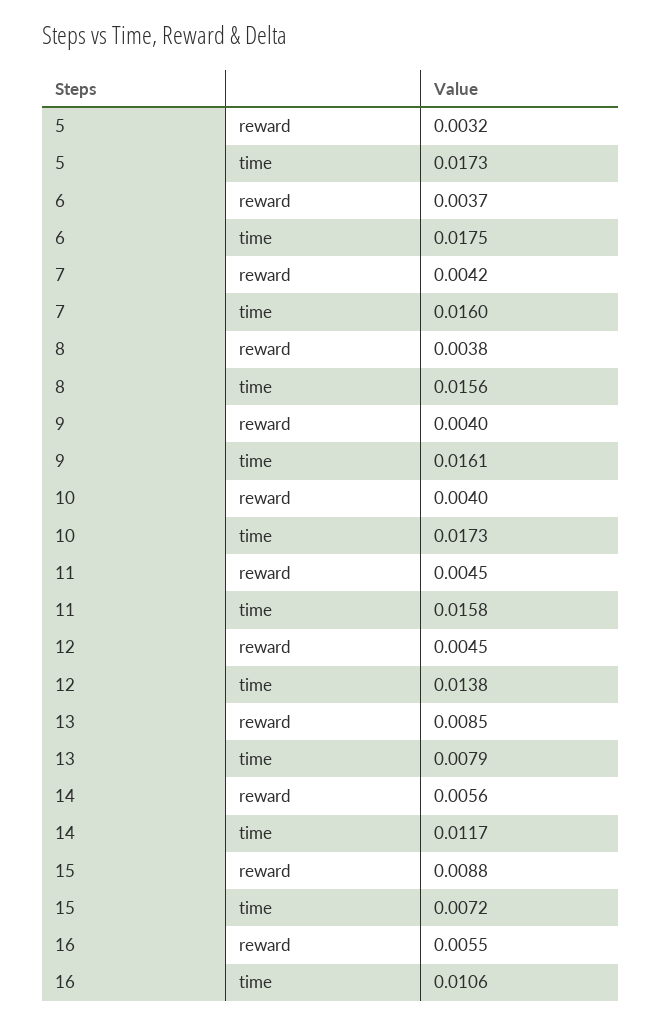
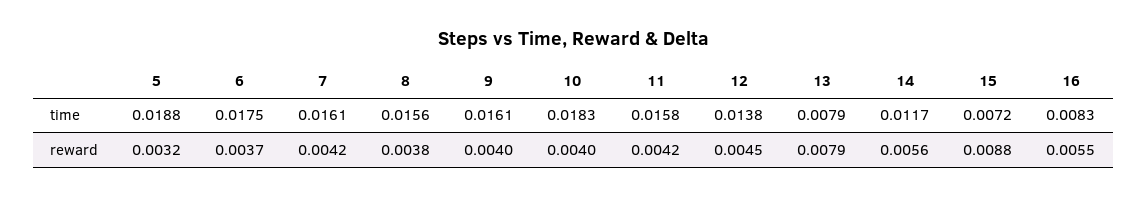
  {
    "5": {
      "reward": 0.0032,
-     "time": 0.0173
+     "time": 0.0188
    },
    "6": {
      "reward": 0.0037,
      "time": 0.0175
    },
    "7": {
      "reward": 0.0042,
-     "time": 0.016
+     "time": 0.0161
    },
    "8": {
      "reward": 0.0038,
      "time": 0.0156
    },
    "9": {
      "reward": 0.004,
      "time": 0.0161
    },
    "10": {
      "reward": 0.004,
-     "time": 0.0173
+     "time": 0.0183
    },
    "11": {
-     "reward": 0.0045,
+     "reward": 0.0042,
      "time": 0.0158
    },
    "12": {
      "reward": 0.0045,
      "time": 0.0138
    },
    "13": {
-     "reward": 0.0085,
+     "reward": 0.0079,
      "time": 0.0079
    },
    "14": {
      "reward": 0.0056,
      "time": 0.0117
    },
    "15": {
      "reward": 0.0088,
      "time": 0.0072
    },
    "16": {
      "reward": 0.0055,
-     "time": 0.0106
+     "time": 0.0083
    }
  }

